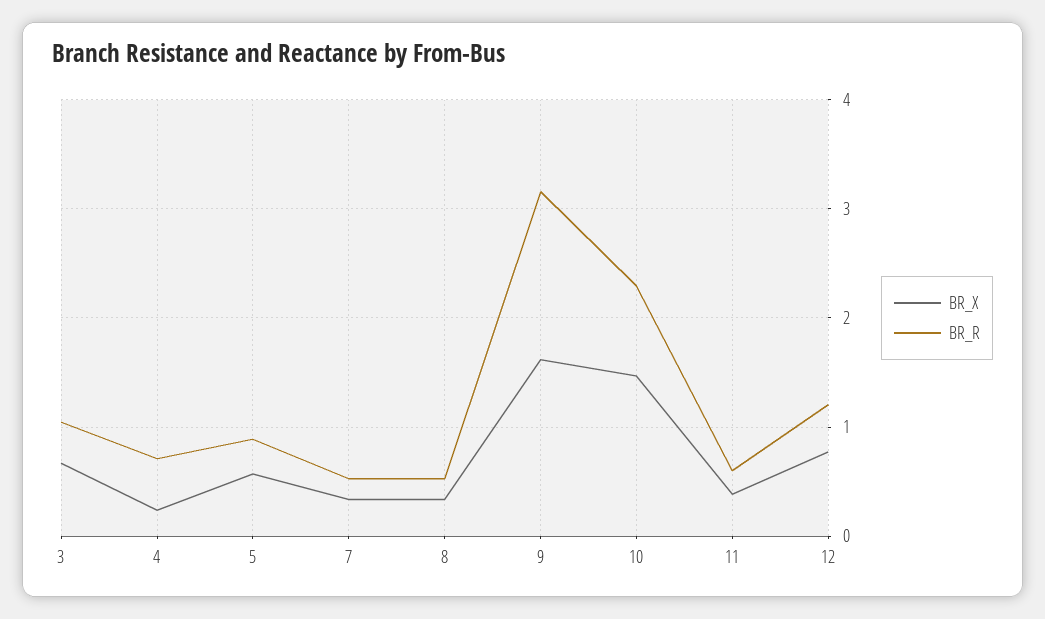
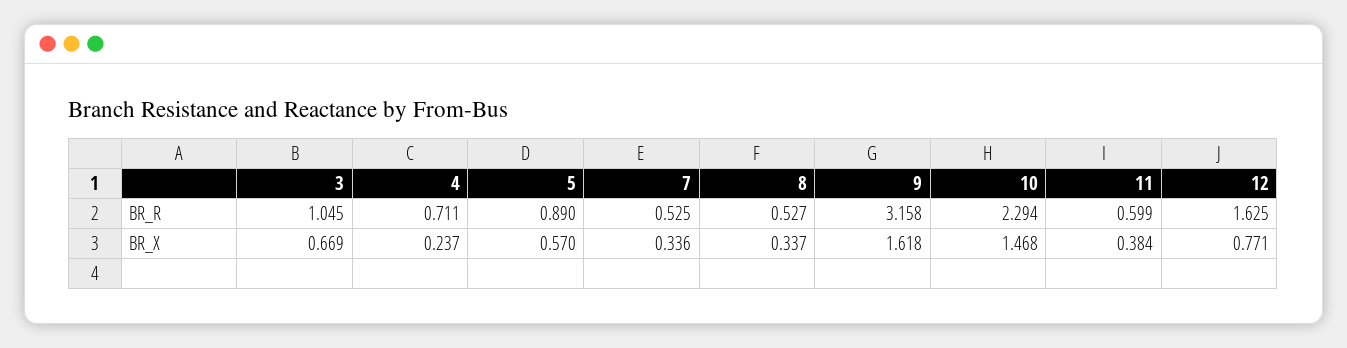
  {
    "BR_X": {
      "3": 0.669,
      "4": 0.237,
      "5": 0.57,
      "7": 0.336,
      "8": 0.337,
      "9": 1.618,
      "10": 1.468,
      "11": 0.384,
      "12": 0.771
    },
    "BR_R": {
      "3": 1.045,
      "4": 0.711,
      "5": 0.89,
      "7": 0.525,
      "8": 0.527,
      "9": 3.158,
      "10": 2.294,
      "11": 0.599,
-     "12": 1.2
+     "12": 1.625
    }
  }

